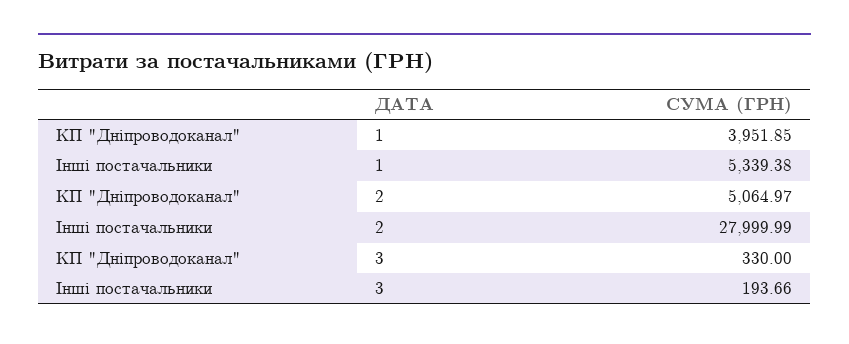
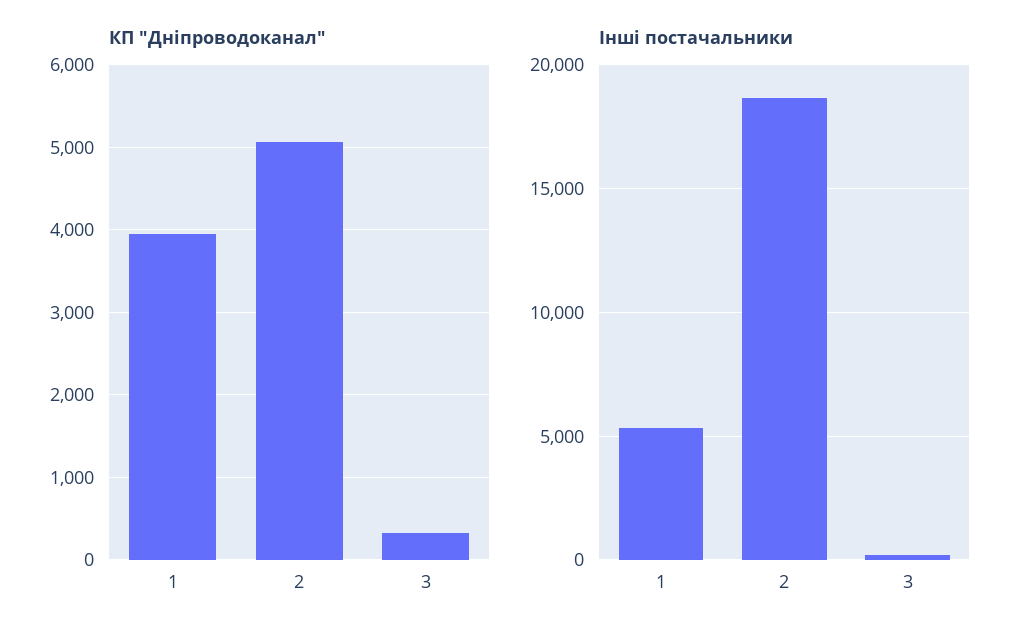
  {
    "КП \"Дніпроводоканал\"": {
      "1": 3951.85,
      "2": 5064.97,
      "3": 330
    },
    "Інші постачальники": {
      "1": 5339.38,
-     "2": 27999.99,
+     "2": 18500,
      "3": 193.66
    }
  }

